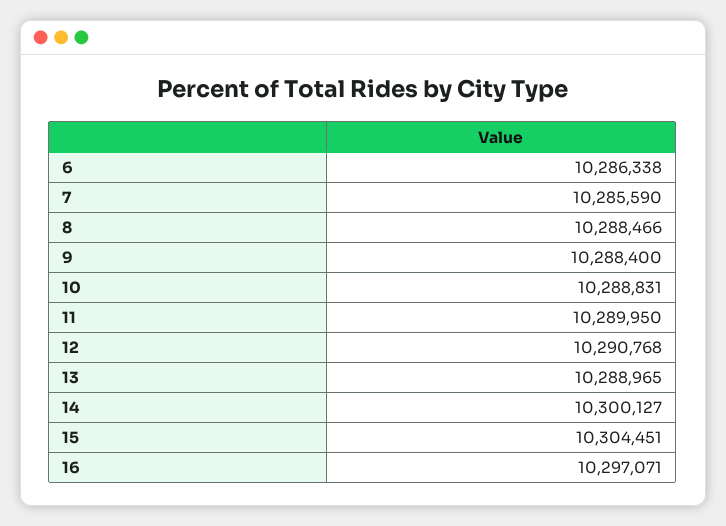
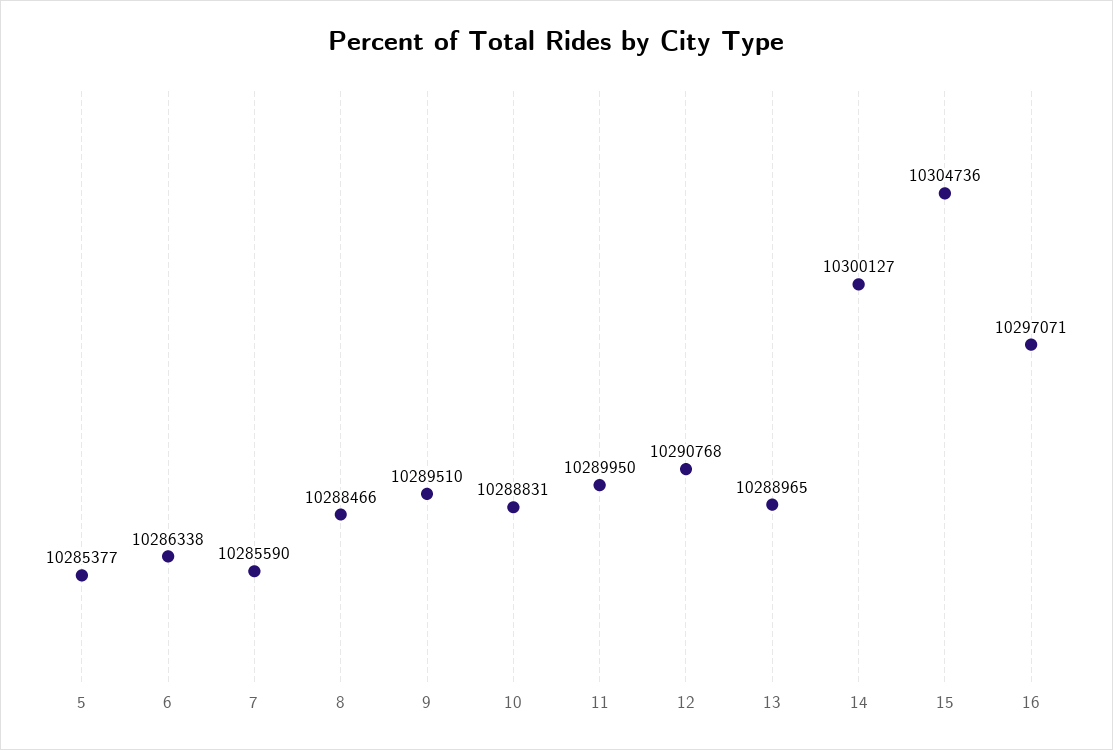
  {
    "6": 10286338,
    "7": 10285590,
    "8": 10288466,
-   "9": 10288400,
+   "9": 10289510,
    "10": 10288831,
    "11": 10289950,
    "12": 10290768,
    "13": 10288965,
    "14": 10300127,
-   "15": 10304451,
+   "15": 10304736,
-   "16": 10297071
+   "16": 10297071,
+   "5": 10285377
  }

